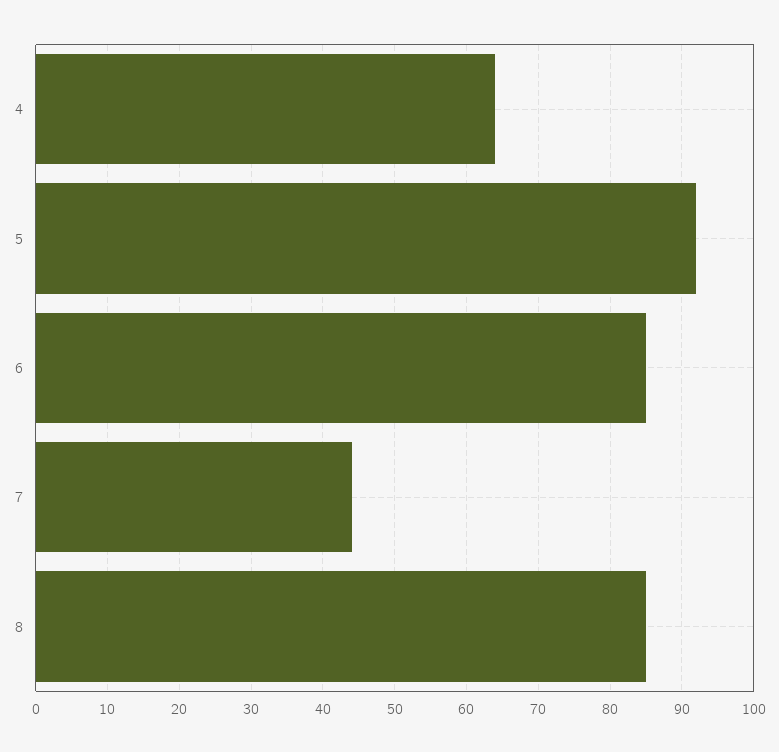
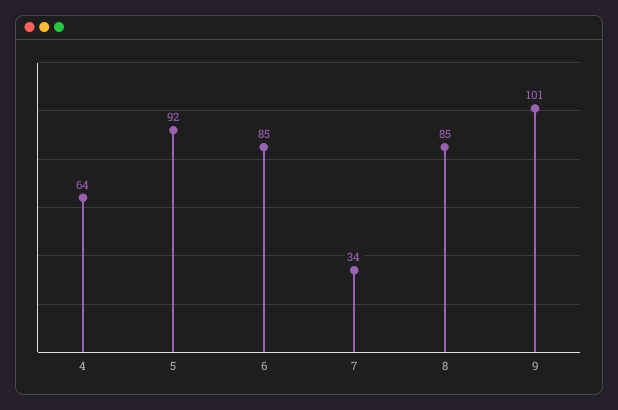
  {
    "4": 64,
    "5": 92,
    "6": 85,
-   "7": 44,
+   "7": 34,
-   "8": 85
+   "8": 85,
+   "9": 101
  }

